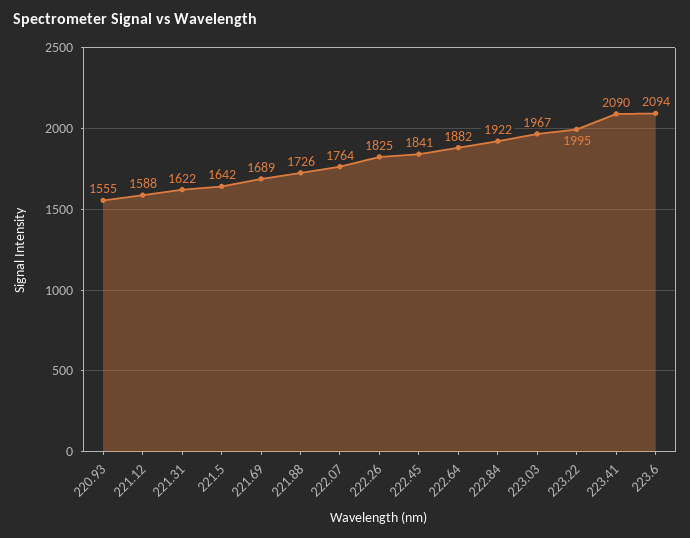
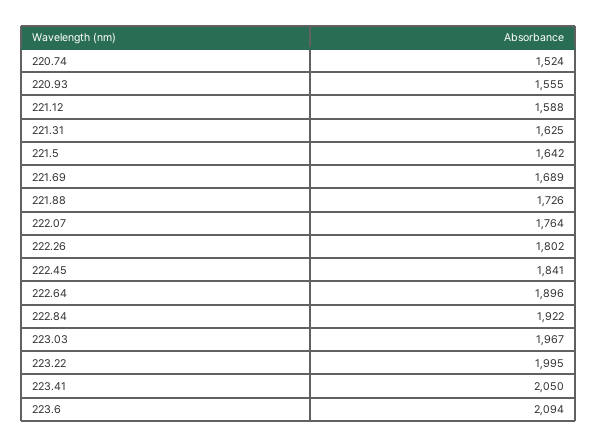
  {
    "220.93": 1555,
    "221.12": 1588,
-   "221.31": 1622,
+   "221.31": 1625,
    "221.5": 1642,
    "221.69": 1689,
    "221.88": 1726,
    "222.07": 1764,
-   "222.26": 1825,
+   "222.26": 1802,
    "222.45": 1841,
-   "222.64": 1882,
+   "222.64": 1896,
    "222.84": 1922,
    "223.03": 1967,
    "223.22": 1995,
-   "223.41": 2090,
+   "223.41": 2050,
-   "223.6": 2094
+   "223.6": 2094,
+   "220.74": 1524
  }

